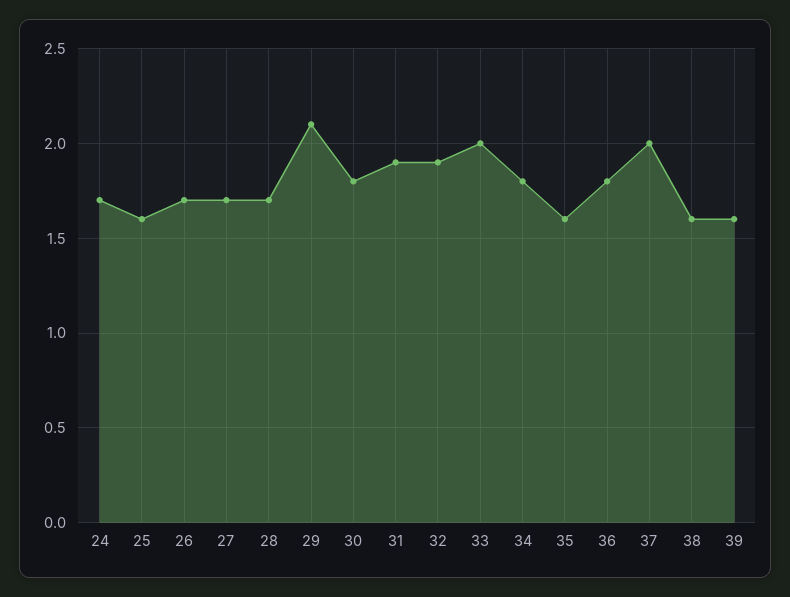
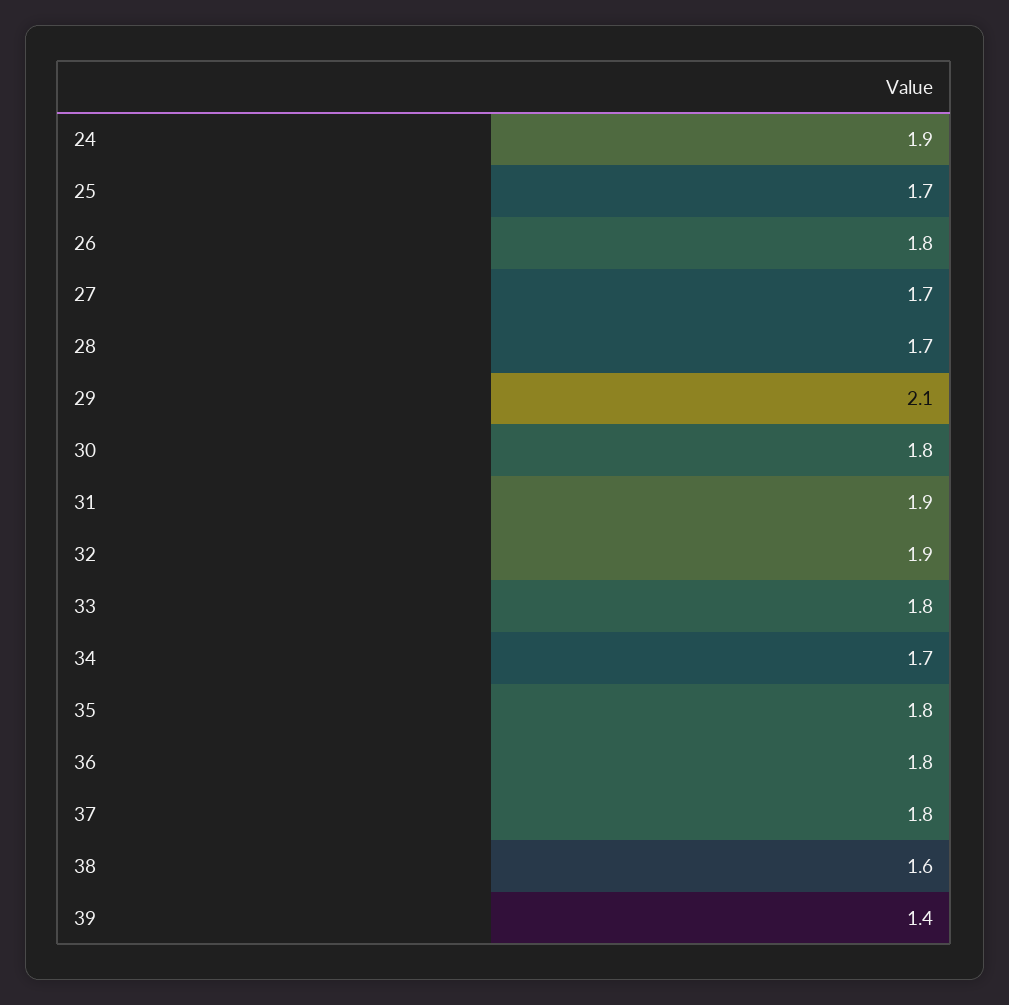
  {
-   "24": 1.7,
+   "24": 1.9,
-   "25": 1.6,
+   "25": 1.7,
-   "26": 1.7,
+   "26": 1.8,
    "27": 1.7,
    "28": 1.7,
    "29": 2.1,
    "30": 1.8,
    "31": 1.9,
    "32": 1.9,
-   "33": 2,
+   "33": 1.8,
-   "34": 1.8,
+   "34": 1.7,
-   "35": 1.6,
+   "35": 1.8,
    "36": 1.8,
-   "37": 2,
+   "37": 1.8,
    "38": 1.6,
-   "39": 1.6
+   "39": 1.4
  }

